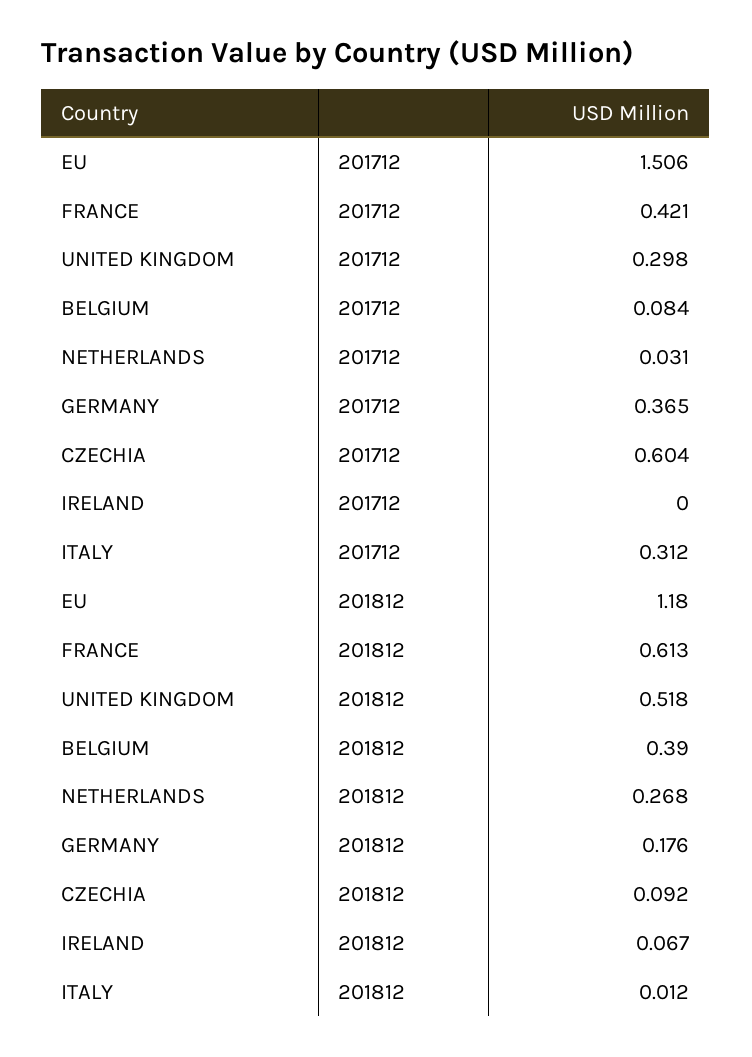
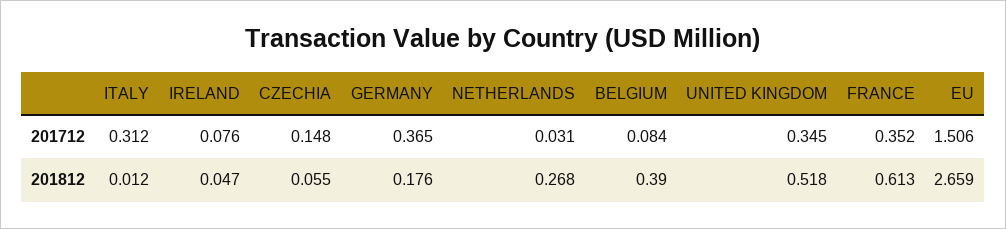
  {
    "EU": {
      "201712": 1.506,
-     "201812": 1.18
+     "201812": 2.659
    },
    "FRANCE": {
-     "201712": 0.421,
+     "201712": 0.352,
      "201812": 0.613
    },
    "UNITED KINGDOM": {
-     "201712": 0.298,
+     "201712": 0.345,
      "201812": 0.518
    },
    "BELGIUM": {
      "201712": 0.084,
      "201812": 0.39
    },
    "NETHERLANDS": {
      "201712": 0.031,
      "201812": 0.268
    },
    "GERMANY": {
      "201712": 0.365,
      "201812": 0.176
    },
    "CZECHIA": {
-     "201712": 0.604,
+     "201712": 0.148,
-     "201812": 0.092
+     "201812": 0.055
    },
    "IRELAND": {
-     "201712": 0,
+     "201712": 0.076,
-     "201812": 0.067
+     "201812": 0.047
    },
    "ITALY": {
      "201712": 0.312,
      "201812": 0.012
    }
  }

